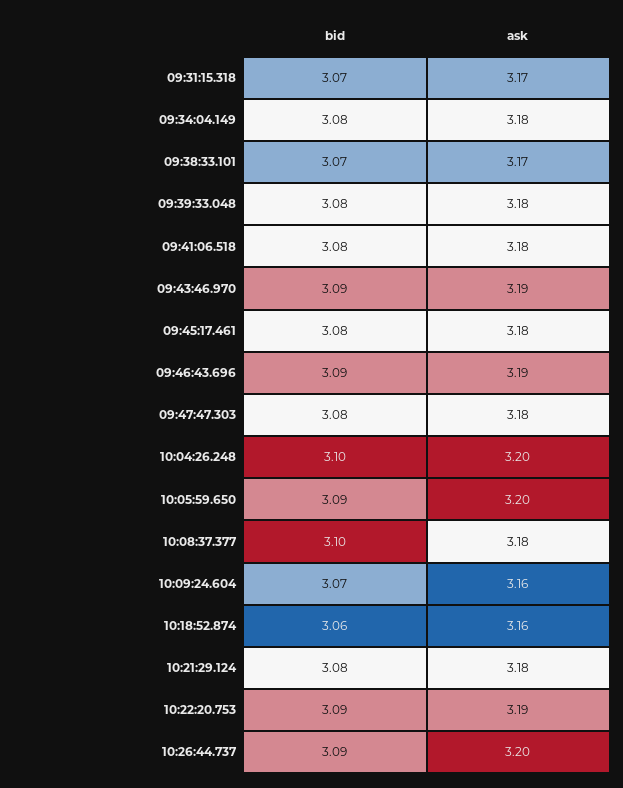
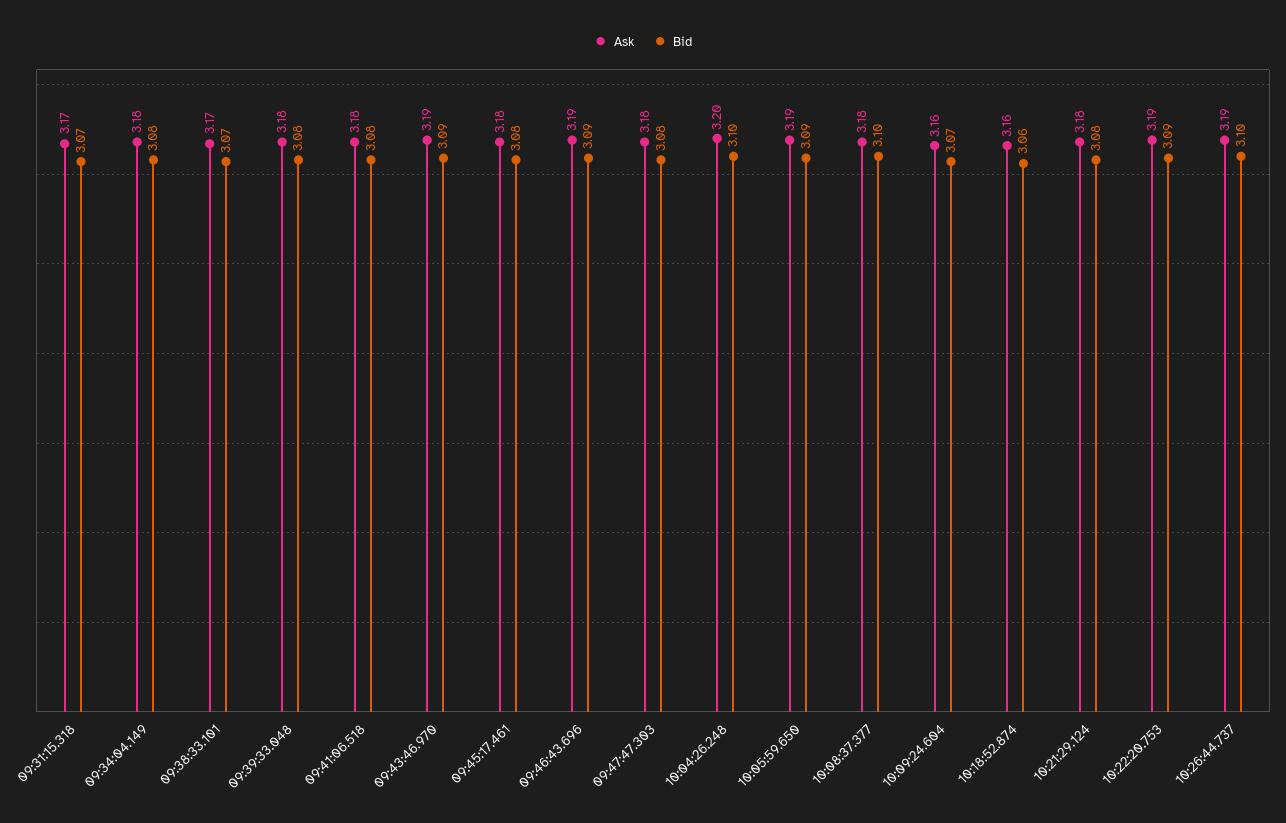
  {
    "bid": {
      "09:31:15.318": 3.07,
      "09:34:04.149": 3.08,
      "09:38:33.101": 3.07,
      "09:39:33.048": 3.08,
      "09:41:06.518": 3.08,
      "09:43:46.970": 3.09,
      "09:45:17.461": 3.08,
      "09:46:43.696": 3.09,
      "09:47:47.303": 3.08,
      "10:04:26.248": 3.1,
      "10:05:59.650": 3.09,
      "10:08:37.377": 3.1,
      "10:09:24.604": 3.07,
      "10:18:52.874": 3.06,
      "10:21:29.124": 3.08,
      "10:22:20.753": 3.09,
-     "10:26:44.737": 3.09
+     "10:26:44.737": 3.1
    },
    "ask": {
      "09:31:15.318": 3.17,
      "09:34:04.149": 3.18,
      "09:38:33.101": 3.17,
      "09:39:33.048": 3.18,
      "09:41:06.518": 3.18,
      "09:43:46.970": 3.19,
      "09:45:17.461": 3.18,
      "09:46:43.696": 3.19,
      "09:47:47.303": 3.18,
      "10:04:26.248": 3.2,
-     "10:05:59.650": 3.2,
+     "10:05:59.650": 3.19,
      "10:08:37.377": 3.18,
      "10:09:24.604": 3.16,
      "10:18:52.874": 3.16,
      "10:21:29.124": 3.18,
      "10:22:20.753": 3.19,
-     "10:26:44.737": 3.2
+     "10:26:44.737": 3.19
    }
  }

